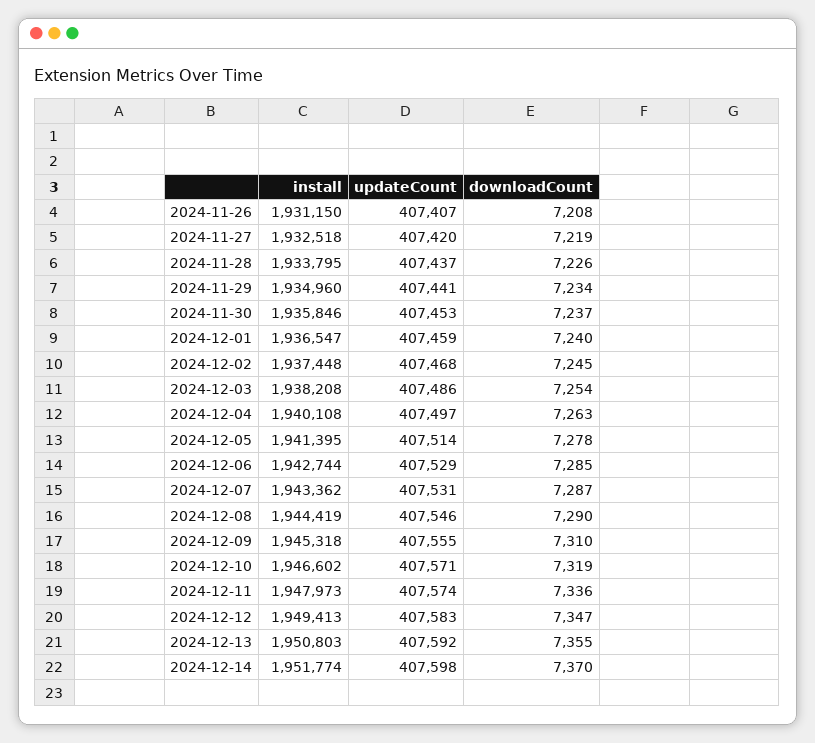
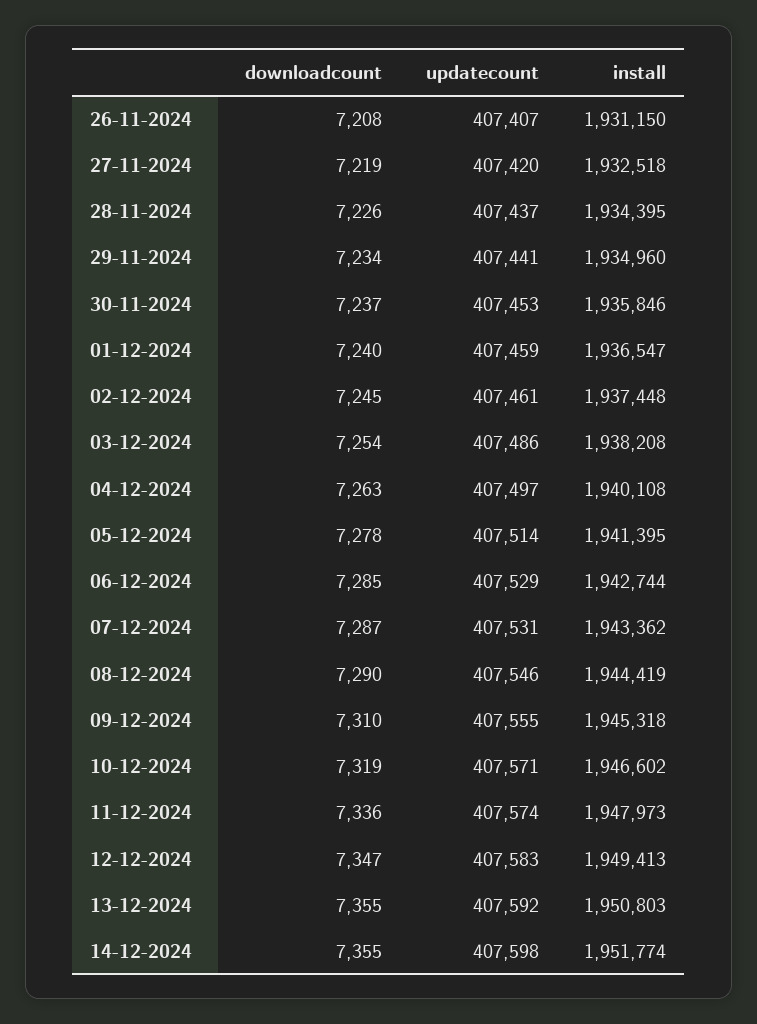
  {
    "install": {
      "2024-11-26": 1931150,
      "2024-11-27": 1932518,
-     "2024-11-28": 1933795,
+     "2024-11-28": 1934395,
      "2024-11-29": 1934960,
      "2024-11-30": 1935846,
      "2024-12-01": 1936547,
      "2024-12-02": 1937448,
      "2024-12-03": 1938208,
      "2024-12-04": 1940108,
      "2024-12-05": 1941395,
      "2024-12-06": 1942744,
      "2024-12-07": 1943362,
      "2024-12-08": 1944419,
      "2024-12-09": 1945318,
      "2024-12-10": 1946602,
      "2024-12-11": 1947973,
      "2024-12-12": 1949413,
      "2024-12-13": 1950803,
      "2024-12-14": 1951774
    },
    "updateCount": {
      "2024-11-26": 407407,
      "2024-11-27": 407420,
      "2024-11-28": 407437,
      "2024-11-29": 407441,
      "2024-11-30": 407453,
      "2024-12-01": 407459,
-     "2024-12-02": 407468,
+     "2024-12-02": 407461,
      "2024-12-03": 407486,
      "2024-12-04": 407497,
      "2024-12-05": 407514,
      "2024-12-06": 407529,
      "2024-12-07": 407531,
      "2024-12-08": 407546,
      "2024-12-09": 407555,
      "2024-12-10": 407571,
      "2024-12-11": 407574,
      "2024-12-12": 407583,
      "2024-12-13": 407592,
      "2024-12-14": 407598
    },
    "downloadCount": {
      "2024-11-26": 7208,
      "2024-11-27": 7219,
      "2024-11-28": 7226,
      "2024-11-29": 7234,
      "2024-11-30": 7237,
      "2024-12-01": 7240,
      "2024-12-02": 7245,
      "2024-12-03": 7254,
      "2024-12-04": 7263,
      "2024-12-05": 7278,
      "2024-12-06": 7285,
      "2024-12-07": 7287,
      "2024-12-08": 7290,
      "2024-12-09": 7310,
      "2024-12-10": 7319,
      "2024-12-11": 7336,
      "2024-12-12": 7347,
      "2024-12-13": 7355,
-     "2024-12-14": 7370
+     "2024-12-14": 7355
    }
  }

